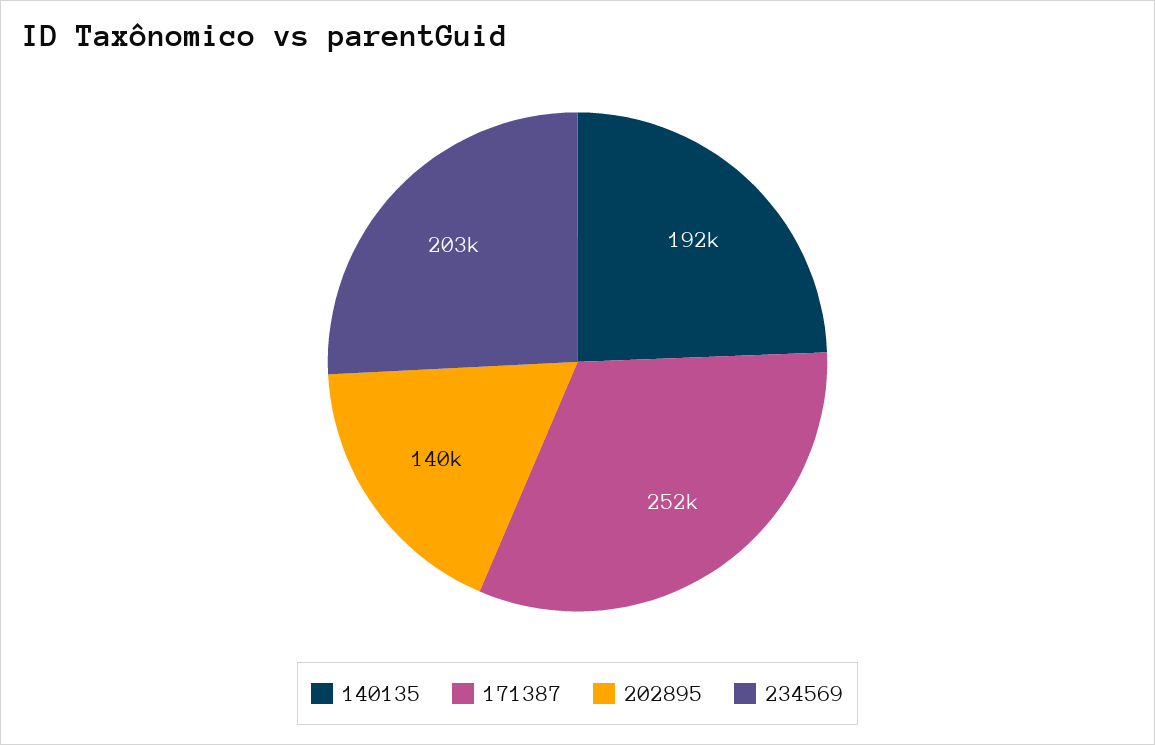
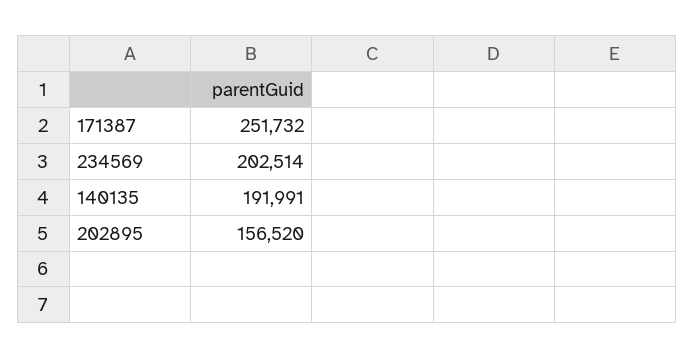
  {
    "140135": 191991,
    "171387": 251732,
-   "202895": 140000,
+   "202895": 156520,
    "234569": 202514
  }

